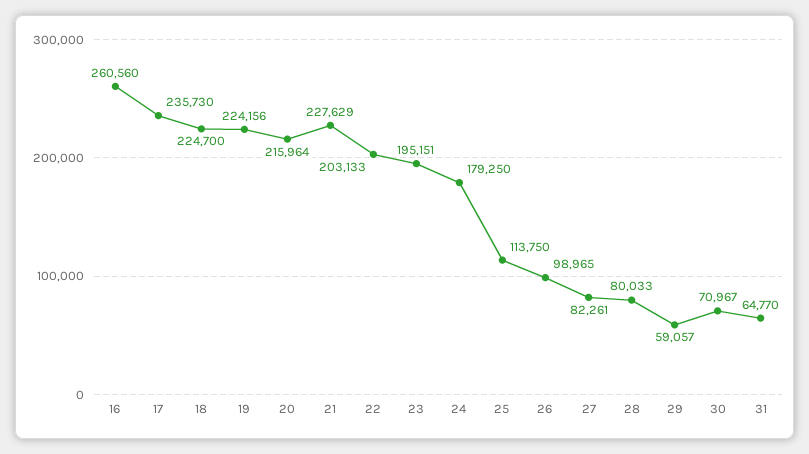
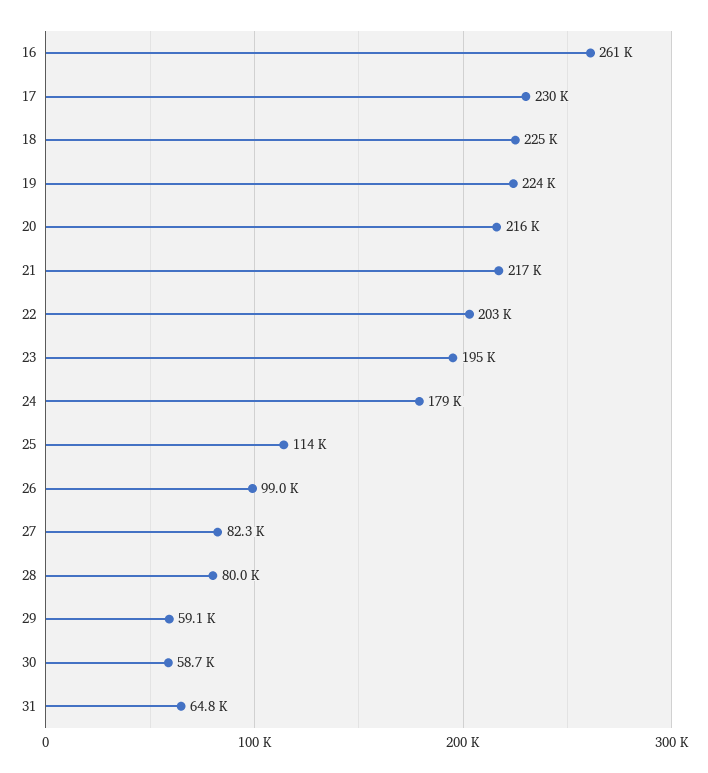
  {
    "16": 260560,
-   "17": 235730,
+   "17": 230000,
    "18": 224700,
    "19": 224156,
    "20": 215964,
-   "21": 227629,
+   "21": 217000,
    "22": 203133,
    "23": 195151,
    "24": 179250,
    "25": 113750,
    "26": 98965,
    "27": 82261,
    "28": 80033,
    "29": 59057,
-   "30": 70967,
+   "30": 58700,
    "31": 64770
  }

